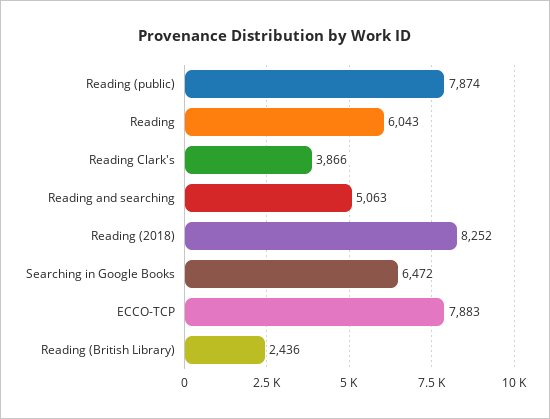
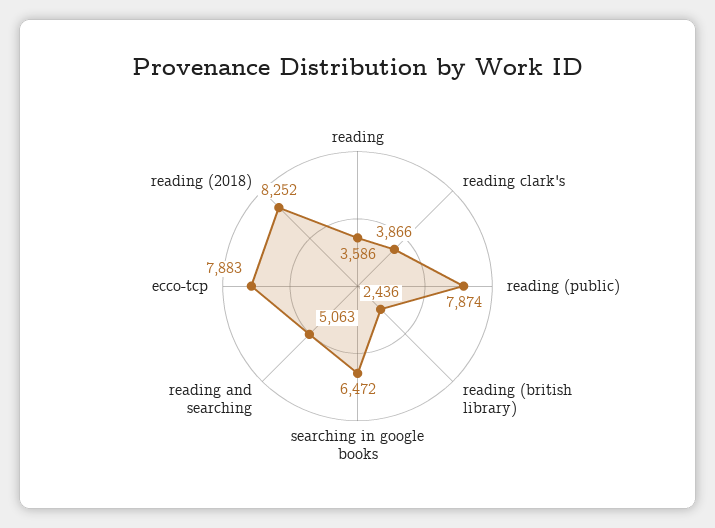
  {
    "Reading (public)": 7874,
-   "Reading": 6043,
+   "Reading": 3586,
    "Reading Clark's": 3866,
    "Reading and searching": 5063,
    "Reading (2018)": 8252,
    "Searching in Google Books": 6472,
    "ECCO-TCP": 7883,
    "Reading (British Library)": 2436
  }

